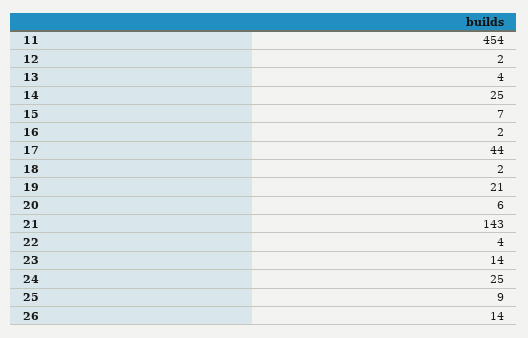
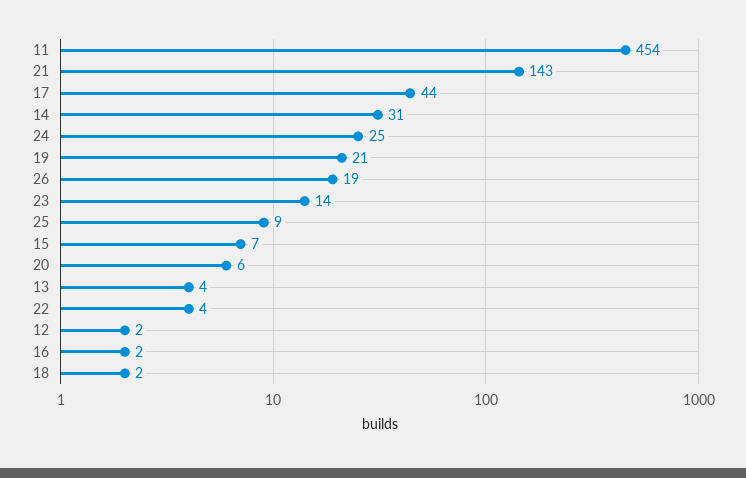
  {
    "11": 454,
    "12": 2,
    "13": 4,
-   "14": 25,
+   "14": 31,
    "15": 7,
    "16": 2,
    "17": 44,
    "18": 2,
    "19": 21,
    "20": 6,
    "21": 143,
    "22": 4,
    "23": 14,
    "24": 25,
    "25": 9,
-   "26": 14
+   "26": 19
  }

